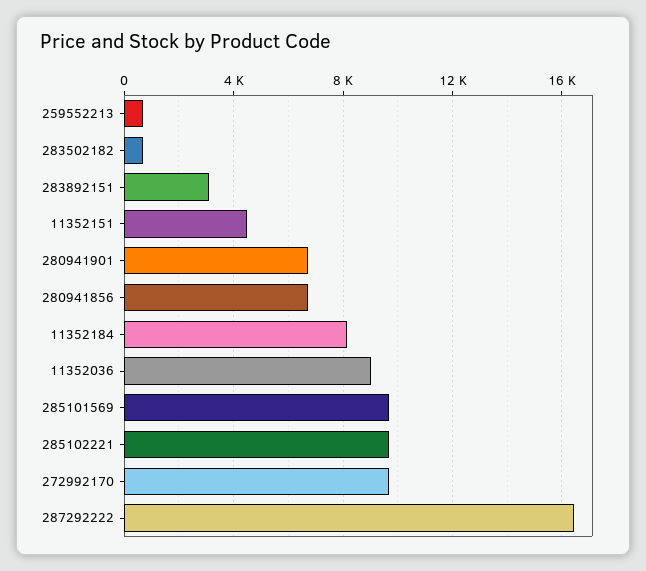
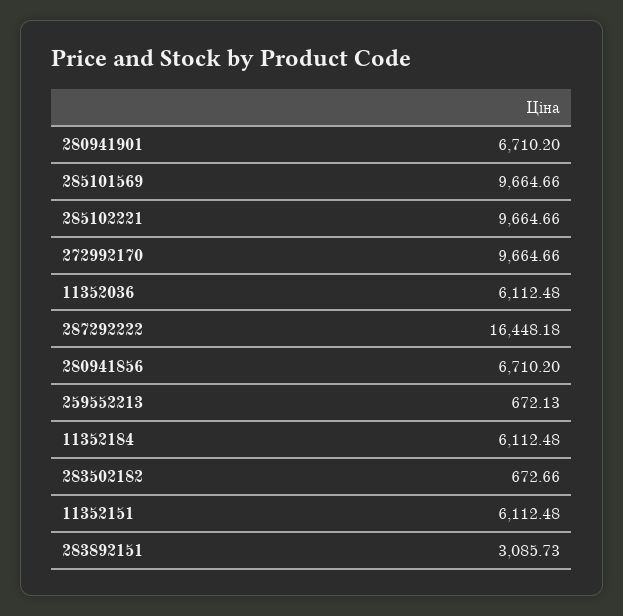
  {
    "259552213": 672.13,
    "283502182": 672.66,
    "283892151": 3085.73,
-   "11352151": 4500,
+   "11352151": 6112.48,
    "280941901": 6710.2,
    "280941856": 6710.2,
-   "11352184": 8000,
+   "11352184": 6112.48,
-   "11352036": 9000,
+   "11352036": 6112.48,
    "285101569": 9664.66,
    "285102221": 9664.66,
    "272992170": 9664.66,
    "287292222": 16448.18
  }

